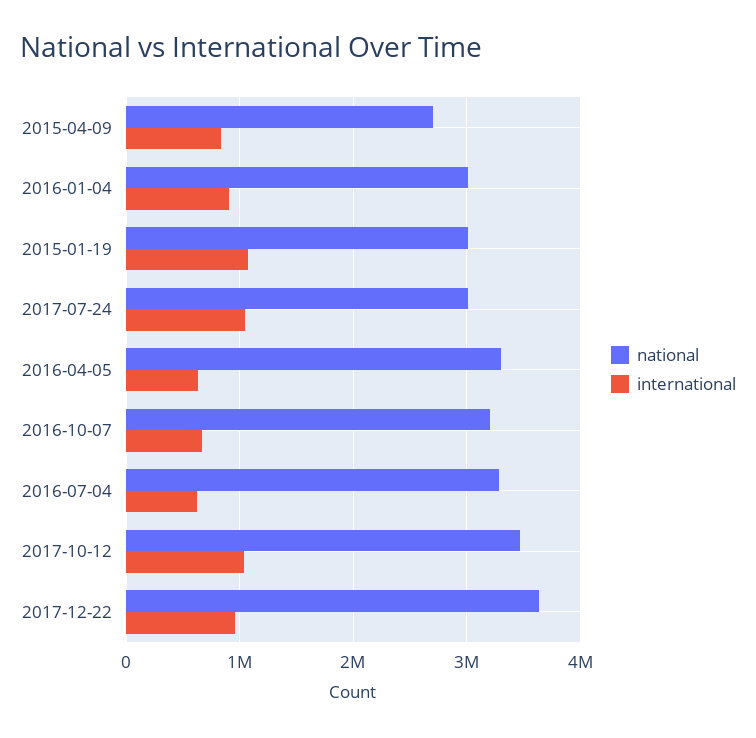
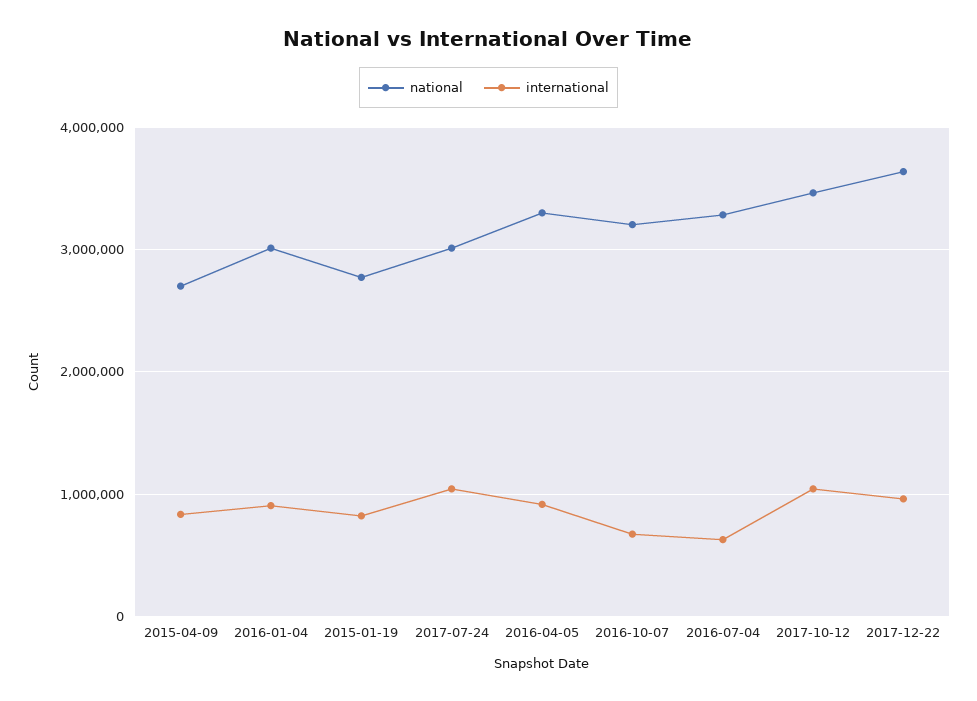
  {
    "national": {
      "2015-04-09": 2700000,
      "2016-01-04": 3000000,
-     "2015-01-19": 3000000,
+     "2015-01-19": 2800000,
      "2017-07-24": 3000000,
      "2016-04-05": 3300000,
      "2016-10-07": 3200000,
      "2016-07-04": 3300000,
      "2017-10-12": 3500000,
      "2017-12-22": 3600000
    },
    "international": {
      "2015-04-09": 800000,
      "2016-01-04": 900000,
-     "2015-01-19": 1100000,
+     "2015-01-19": 800000,
      "2017-07-24": 1000000,
-     "2016-04-05": 600000,
+     "2016-04-05": 900000,
      "2016-10-07": 700000,
      "2016-07-04": 600000,
      "2017-10-12": 1000000,
      "2017-12-22": 1000000
    }
  }

